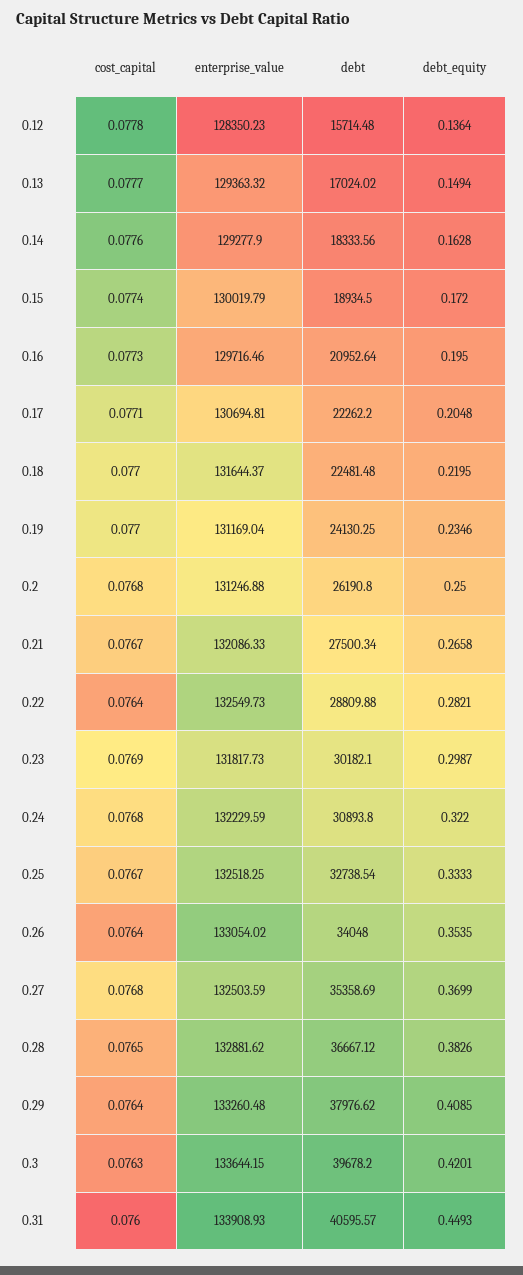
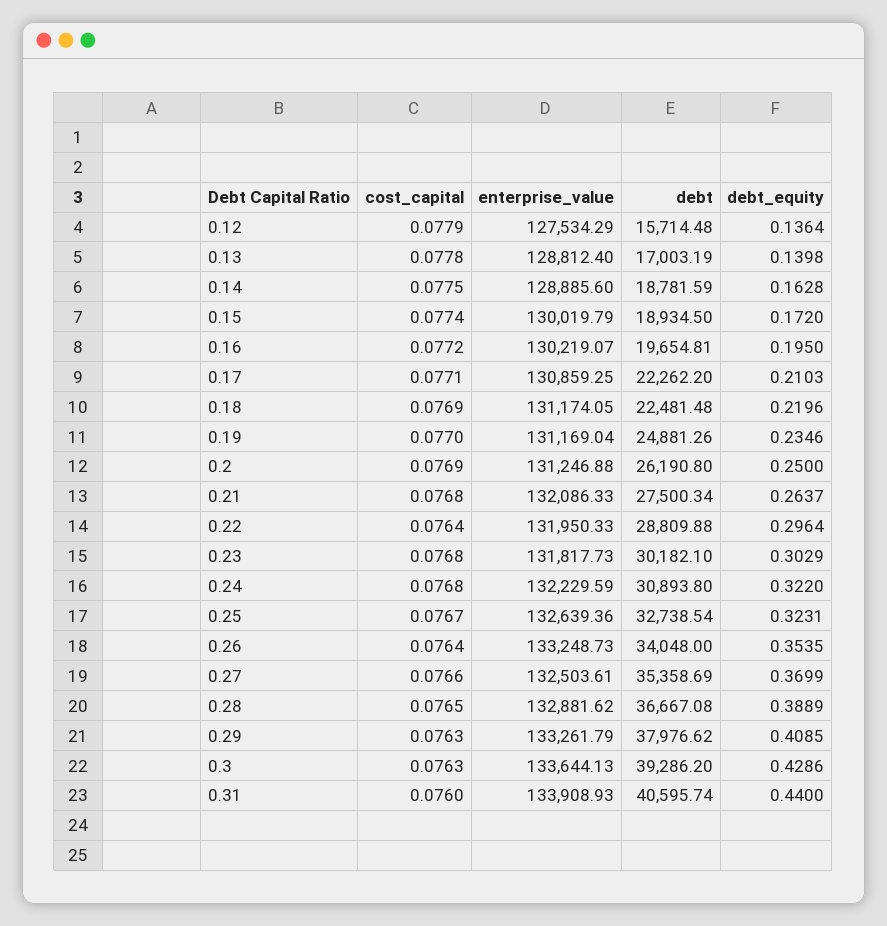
  {
    "cost_capital": {
-     "0.12": 0.0778,
+     "0.12": 0.0779,
-     "0.13": 0.0777,
+     "0.13": 0.0778,
-     "0.14": 0.0776,
+     "0.14": 0.0775,
      "0.15": 0.0774,
-     "0.16": 0.0773,
+     "0.16": 0.0772,
      "0.17": 0.0771,
-     "0.18": 0.077,
+     "0.18": 0.0769,
      "0.19": 0.077,
-     "0.2": 0.0768,
+     "0.2": 0.0769,
-     "0.21": 0.0767,
+     "0.21": 0.0768,
      "0.22": 0.0764,
-     "0.23": 0.0769,
+     "0.23": 0.0768,
      "0.24": 0.0768,
      "0.25": 0.0767,
      "0.26": 0.0764,
-     "0.27": 0.0768,
+     "0.27": 0.0766,
      "0.28": 0.0765,
-     "0.29": 0.0764,
+     "0.29": 0.0763,
      "0.3": 0.0763,
      "0.31": 0.076
    },
    "enterprise_value": {
-     "0.12": 128350.23,
+     "0.12": 127534.29,
-     "0.13": 129363.32,
+     "0.13": 128812.4,
-     "0.14": 129277.9,
+     "0.14": 128885.6,
      "0.15": 130019.79,
-     "0.16": 129716.46,
+     "0.16": 130219.07,
-     "0.17": 130694.81,
+     "0.17": 130859.25,
-     "0.18": 131644.37,
+     "0.18": 131174.05,
      "0.19": 131169.04,
      "0.2": 131246.88,
      "0.21": 132086.33,
-     "0.22": 132549.73,
+     "0.22": 131950.33,
      "0.23": 131817.73,
      "0.24": 132229.59,
-     "0.25": 132518.25,
+     "0.25": 132639.36,
-     "0.26": 133054.02,
+     "0.26": 133248.73,
-     "0.27": 132503.59,
+     "0.27": 132503.61,
      "0.28": 132881.62,
-     "0.29": 133260.48,
+     "0.29": 133261.79,
-     "0.3": 133644.15,
+     "0.3": 133644.13,
      "0.31": 133908.93
    },
    "debt": {
      "0.12": 15714.48,
-     "0.13": 17024.02,
+     "0.13": 17003.19,
-     "0.14": 18333.56,
+     "0.14": 18781.59,
      "0.15": 18934.5,
-     "0.16": 20952.64,
+     "0.16": 19654.81,
      "0.17": 22262.2,
      "0.18": 22481.48,
-     "0.19": 24130.25,
+     "0.19": 24881.26,
      "0.2": 26190.8,
      "0.21": 27500.34,
      "0.22": 28809.88,
      "0.23": 30182.1,
      "0.24": 30893.8,
      "0.25": 32738.54,
      "0.26": 34048,
      "0.27": 35358.69,
-     "0.28": 36667.12,
+     "0.28": 36667.08,
      "0.29": 37976.62,
-     "0.3": 39678.2,
+     "0.3": 39286.2,
-     "0.31": 40595.57
+     "0.31": 40595.74
    },
    "debt_equity": {
      "0.12": 0.1364,
-     "0.13": 0.1494,
+     "0.13": 0.1398,
      "0.14": 0.1628,
      "0.15": 0.172,
      "0.16": 0.195,
-     "0.17": 0.2048,
+     "0.17": 0.2103,
-     "0.18": 0.2195,
+     "0.18": 0.2196,
      "0.19": 0.2346,
      "0.2": 0.25,
-     "0.21": 0.2658,
+     "0.21": 0.2637,
-     "0.22": 0.2821,
+     "0.22": 0.2964,
-     "0.23": 0.2987,
+     "0.23": 0.3029,
      "0.24": 0.322,
-     "0.25": 0.3333,
+     "0.25": 0.3231,
      "0.26": 0.3535,
      "0.27": 0.3699,
-     "0.28": 0.3826,
+     "0.28": 0.3889,
      "0.29": 0.4085,
-     "0.3": 0.4201,
+     "0.3": 0.4286,
-     "0.31": 0.4493
+     "0.31": 0.44
    }
  }

